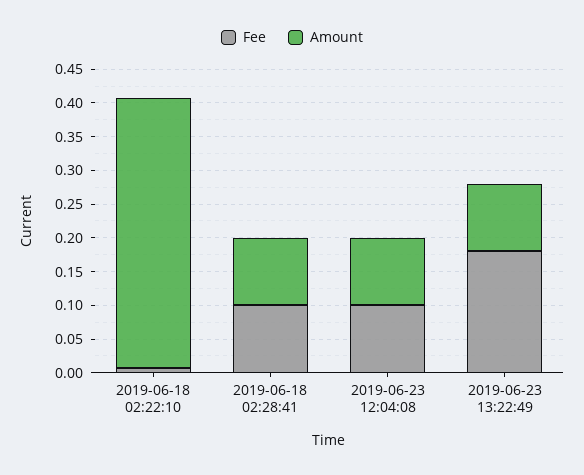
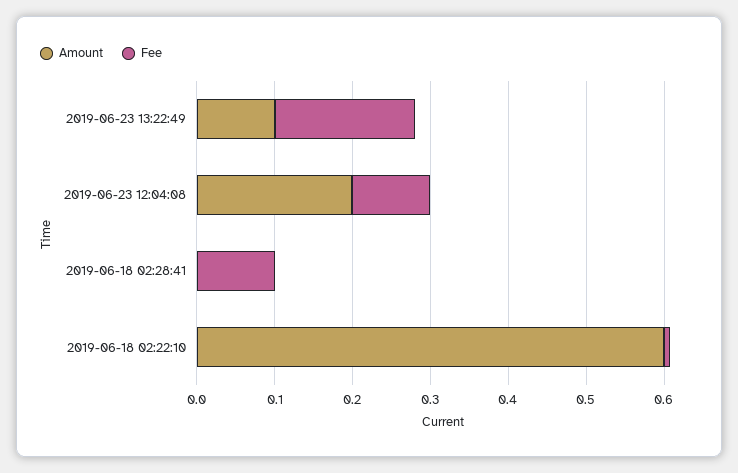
  {
    "Fee": {
      "2019-06-18 02:22:10": 0,
      "2019-06-18 02:28:41": 0.1,
      "2019-06-23 12:04:08": 0.1,
      "2019-06-23 13:22:49": 0.18
    },
    "Amount": {
-     "2019-06-18 02:22:10": 0.4,
+     "2019-06-18 02:22:10": 0.6,
-     "2019-06-18 02:28:41": 0.1,
+     "2019-06-18 02:28:41": 0,
-     "2019-06-23 12:04:08": 0.1,
+     "2019-06-23 12:04:08": 0.2,
      "2019-06-23 13:22:49": 0.1
    }
  }

